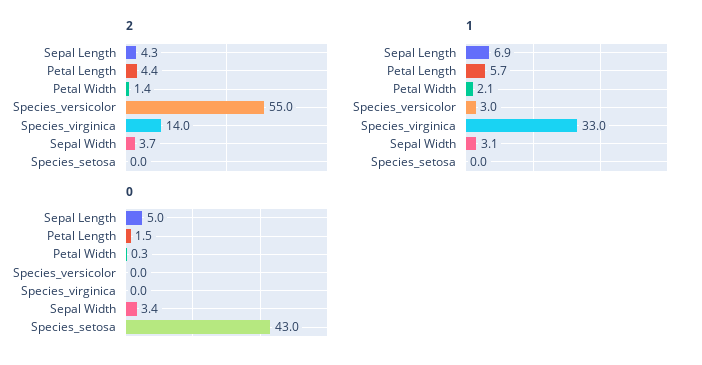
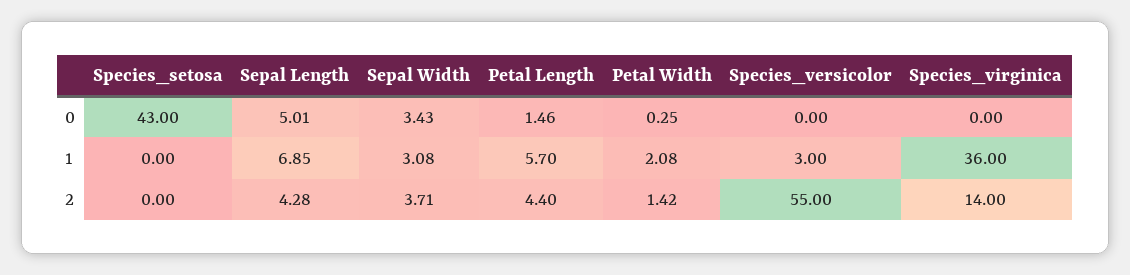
  {
    "2": {
      "Sepal Length": 4.28,
      "Petal Length": 4.4,
      "Petal Width": 1.42,
      "Species_versicolor": 55,
      "Species_virginica": 14,
      "Sepal Width": 3.71,
      "Species_setosa": 0
    },
    "1": {
      "Sepal Length": 6.85,
      "Petal Length": 5.7,
      "Petal Width": 2.08,
      "Species_versicolor": 3,
-     "Species_virginica": 33,
+     "Species_virginica": 36,
      "Sepal Width": 3.08,
      "Species_setosa": 0
    },
    "0": {
      "Sepal Length": 5.01,
      "Petal Length": 1.46,
      "Petal Width": 0.25,
      "Species_versicolor": 0,
      "Species_virginica": 0,
      "Sepal Width": 3.43,
      "Species_setosa": 43
    }
  }

